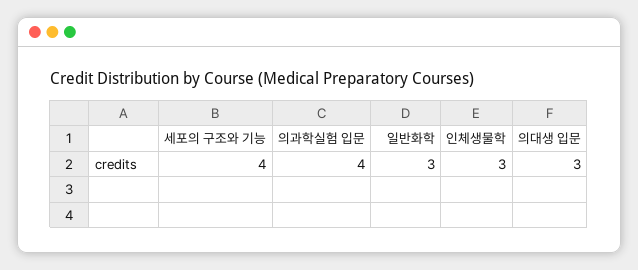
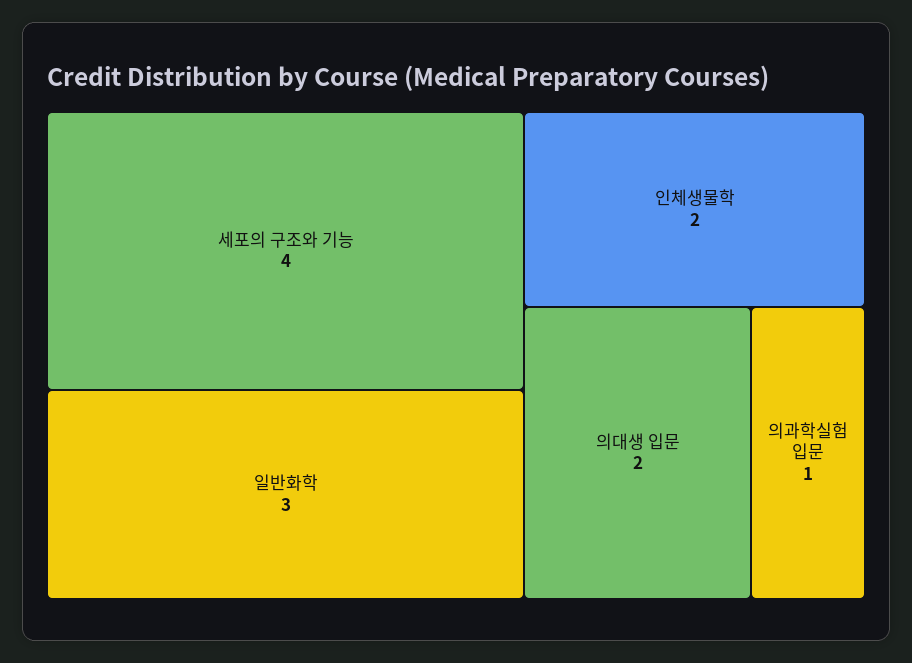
  {
    "세포의 구조와 기능": 4,
-   "의과학실험 입문": 4,
+   "의과학실험 입문": 1,
    "일반화학": 3,
-   "인체생물학": 3,
+   "인체생물학": 2,
-   "의대생 입문": 3
+   "의대생 입문": 2
  }

